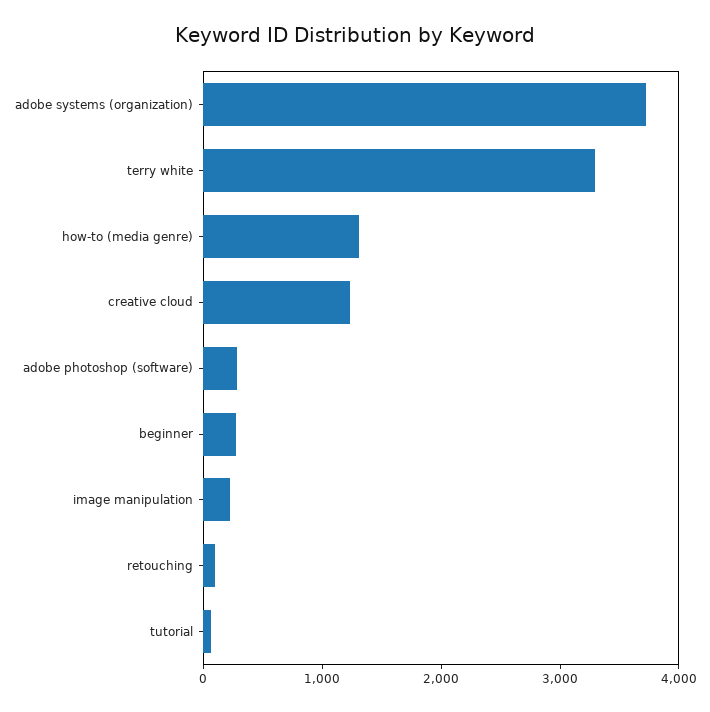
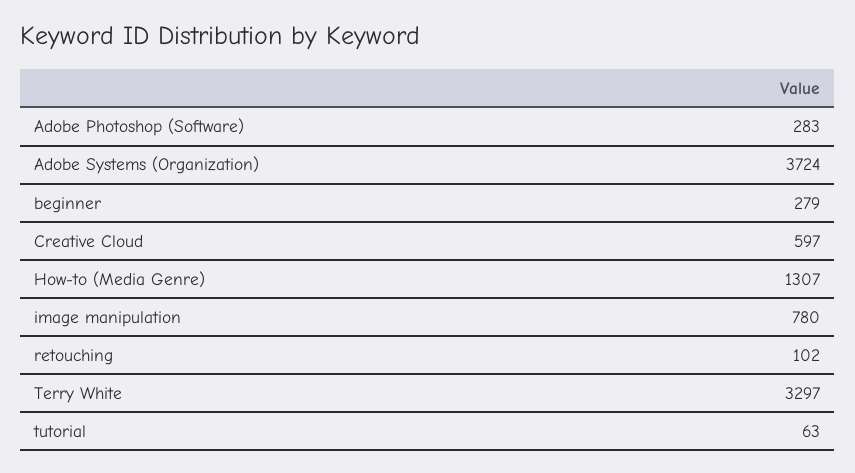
  {
    "adobe systems (organization)": 3724,
    "terry white": 3297,
    "how-to (media genre)": 1307,
-   "creative cloud": 1200,
+   "creative cloud": 597,
    "adobe photoshop (software)": 283,
    "beginner": 279,
-   "image manipulation": 200,
+   "image manipulation": 780,
    "retouching": 102,
    "tutorial": 63
  }

